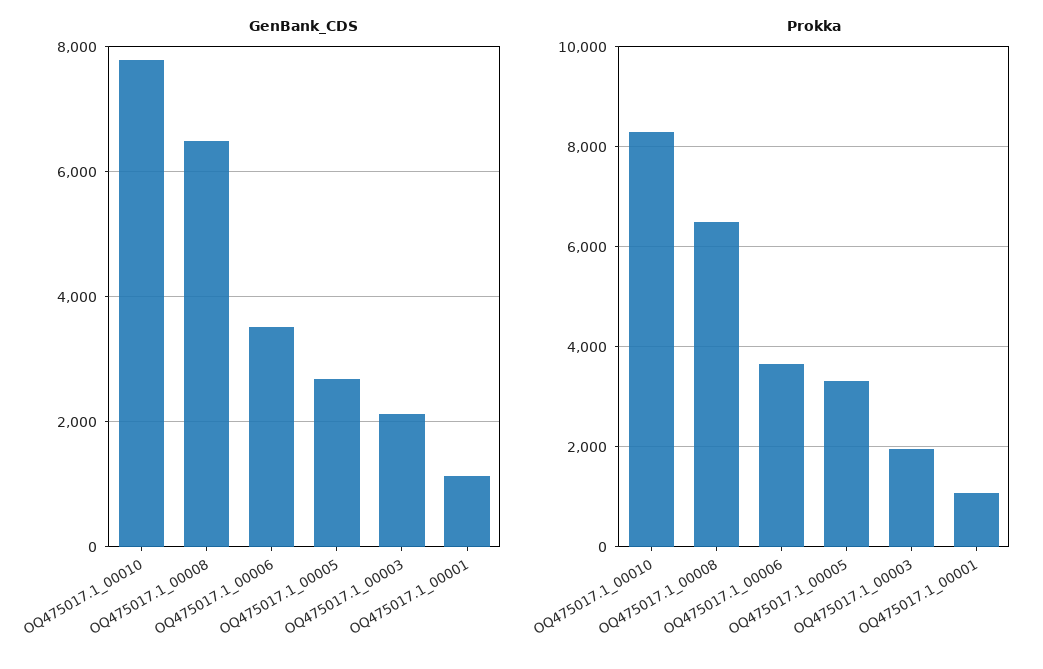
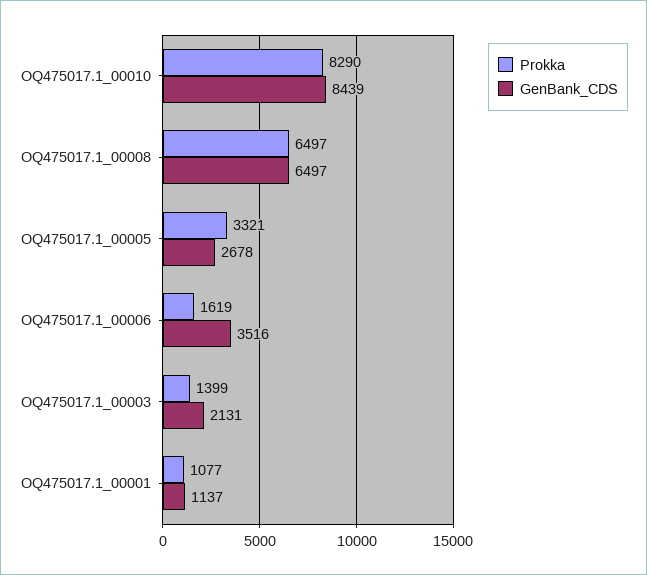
  {
    "GenBank_CDS": {
-     "OQ475017.1_00010": 7800,
+     "OQ475017.1_00010": 8439,
      "OQ475017.1_00008": 6497,
      "OQ475017.1_00006": 3516,
      "OQ475017.1_00005": 2678,
      "OQ475017.1_00003": 2131,
      "OQ475017.1_00001": 1137
    },
    "Prokka": {
      "OQ475017.1_00010": 8290,
      "OQ475017.1_00008": 6497,
-     "OQ475017.1_00006": 3600,
+     "OQ475017.1_00006": 1619,
      "OQ475017.1_00005": 3321,
-     "OQ475017.1_00003": 2000,
+     "OQ475017.1_00003": 1399,
      "OQ475017.1_00001": 1077
    }
  }

